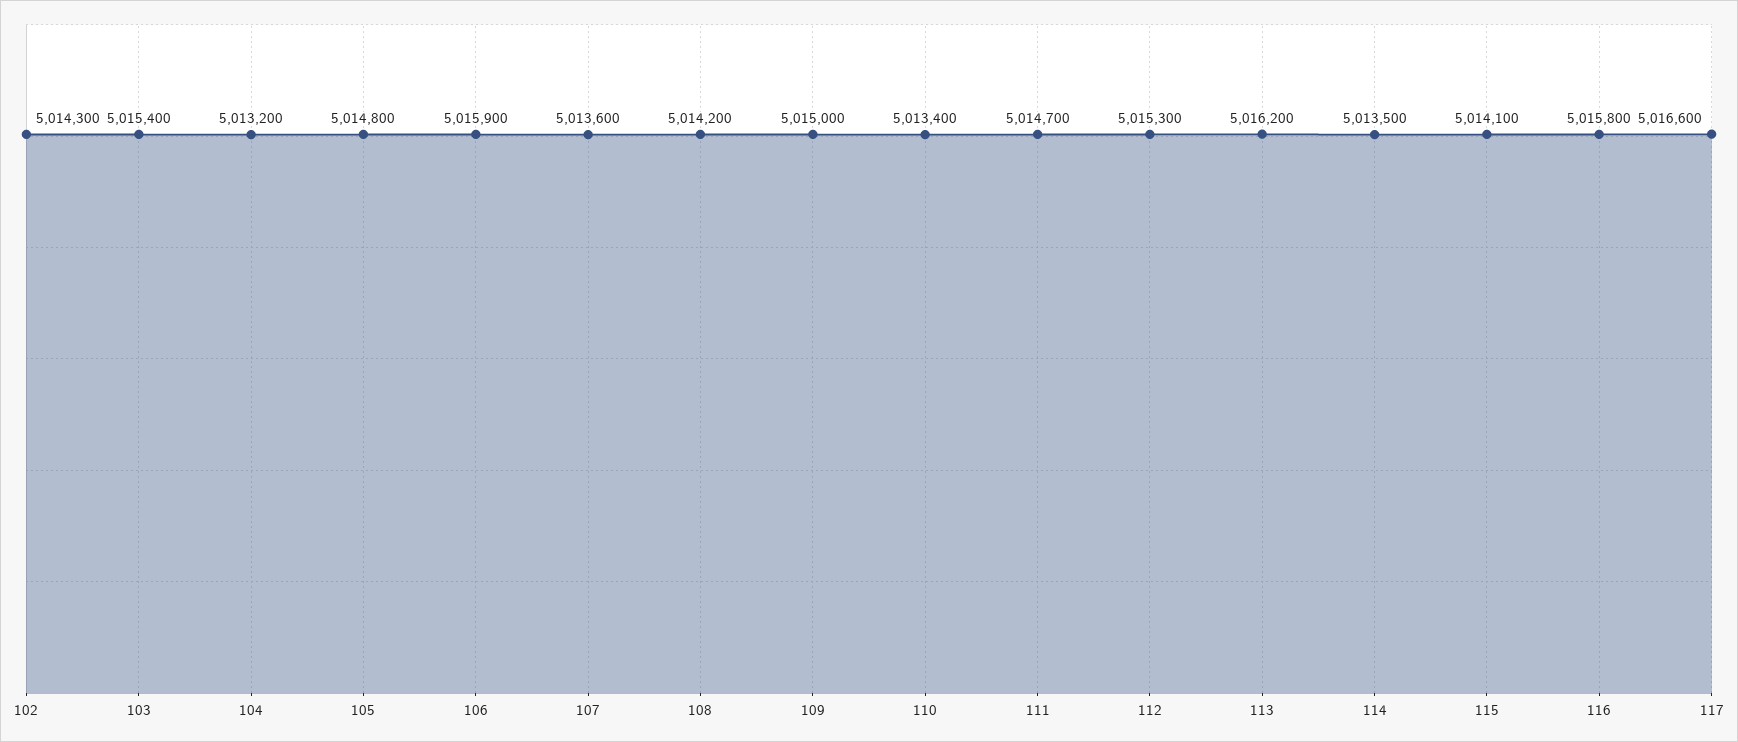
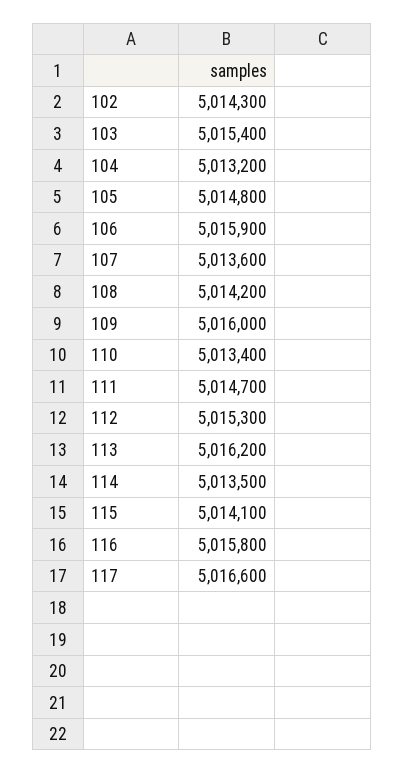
  {
    "102": 5014300,
    "103": 5015400,
    "104": 5013200,
    "105": 5014800,
    "106": 5015900,
    "107": 5013600,
    "108": 5014200,
-   "109": 5015000,
+   "109": 5016000,
    "110": 5013400,
    "111": 5014700,
    "112": 5015300,
    "113": 5016200,
    "114": 5013500,
    "115": 5014100,
    "116": 5015800,
    "117": 5016600
  }

